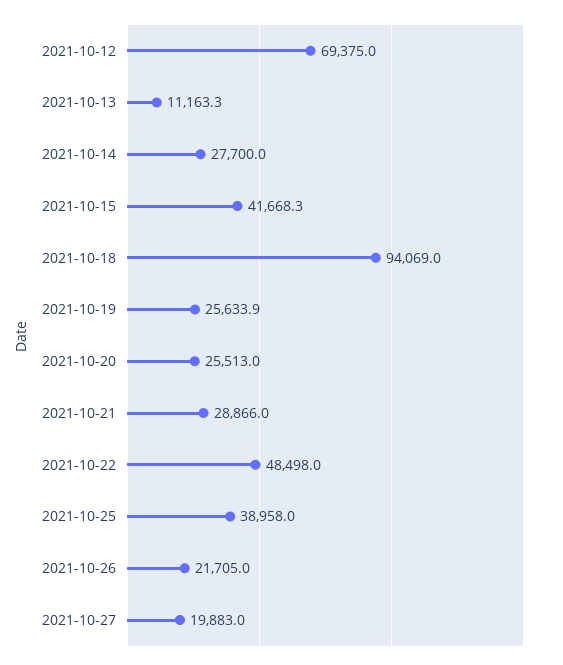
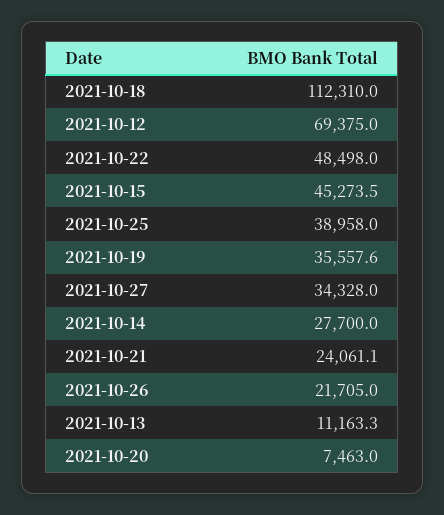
  {
    "2021-10-12": 69375,
    "2021-10-13": 11163.3,
    "2021-10-14": 27700,
-   "2021-10-15": 41668.3,
+   "2021-10-15": 45273.5,
-   "2021-10-18": 94069,
+   "2021-10-18": 112310,
-   "2021-10-19": 25633.9,
+   "2021-10-19": 35557.6,
-   "2021-10-20": 25513,
+   "2021-10-20": 7463,
-   "2021-10-21": 28866,
+   "2021-10-21": 24061.1,
    "2021-10-22": 48498,
    "2021-10-25": 38958,
    "2021-10-26": 21705,
-   "2021-10-27": 19883
+   "2021-10-27": 34328
  }

